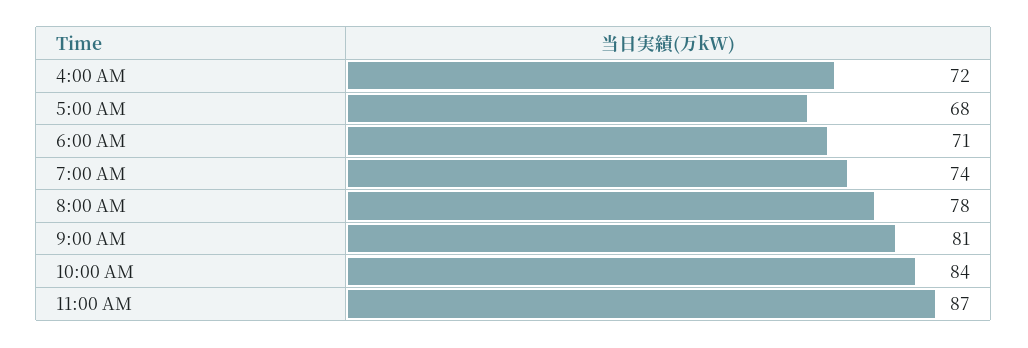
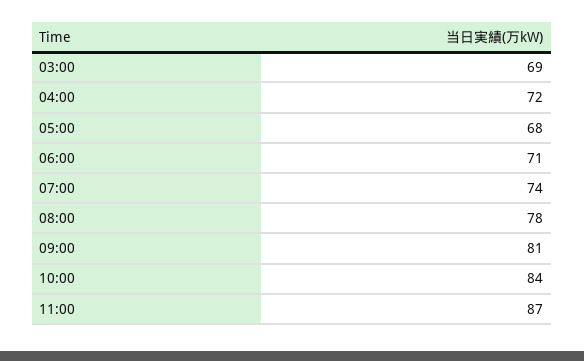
  {
    "4:00 AM": 72,
    "5:00 AM": 68,
    "6:00 AM": 71,
    "7:00 AM": 74,
    "8:00 AM": 78,
    "9:00 AM": 81,
    "10:00 AM": 84,
-   "11:00 AM": 87
+   "11:00 AM": 87,
+   "03:00": 69
  }

